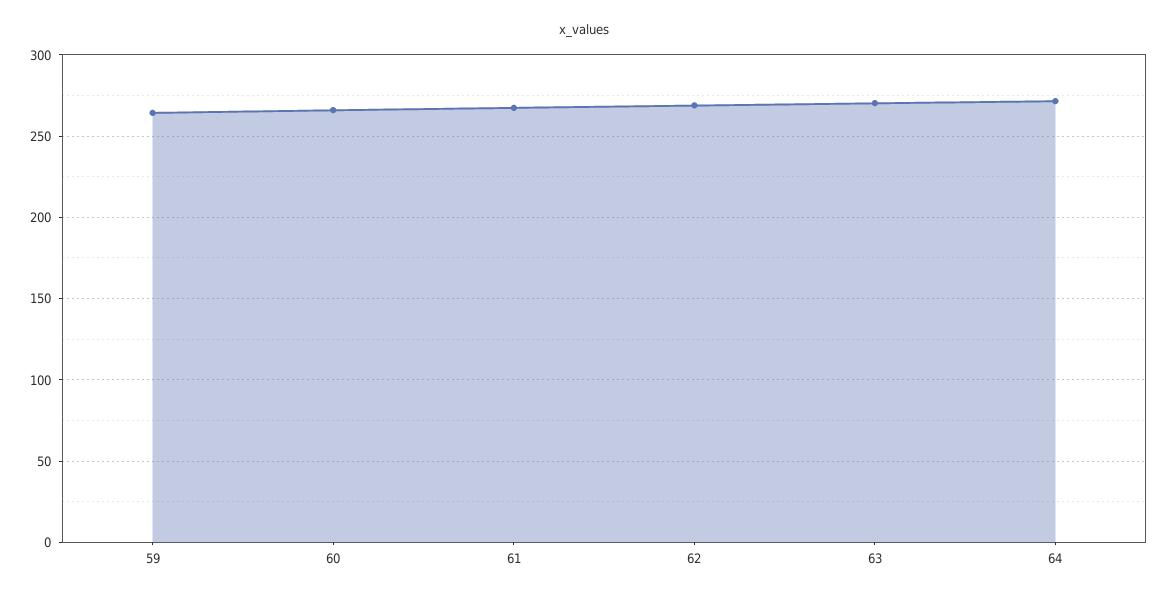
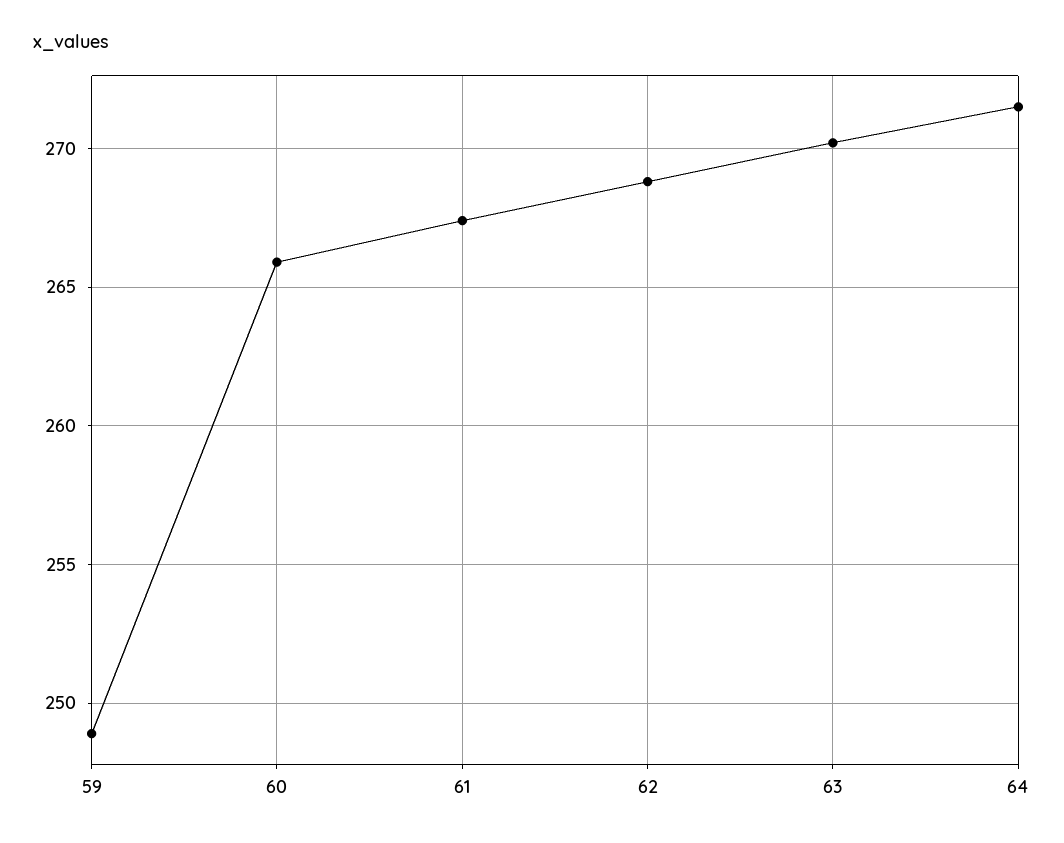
  {
-   "59": 265,
+   "59": 249,
    "60": 266,
    "61": 267.5,
    "62": 269,
    "63": 270,
    "64": 271.5
  }

